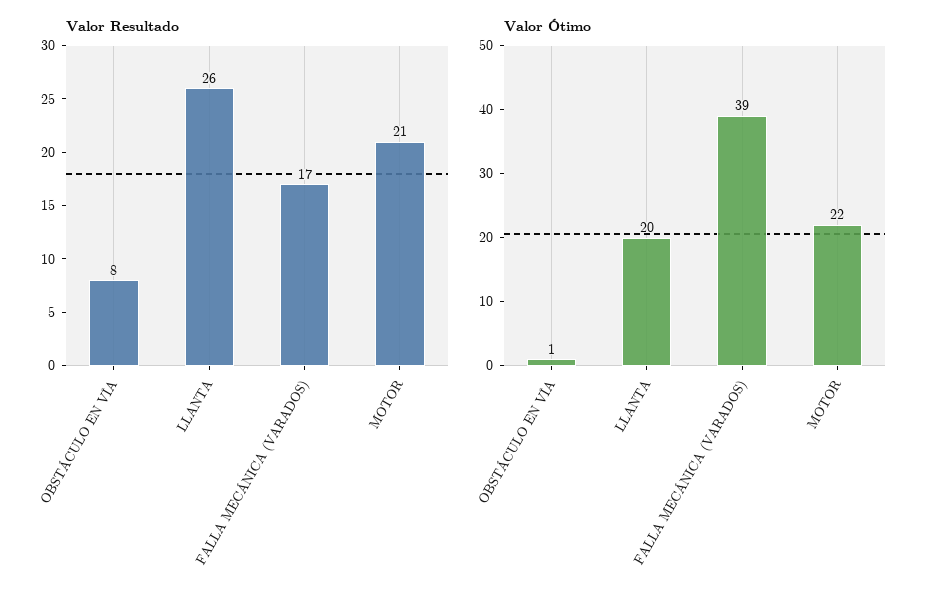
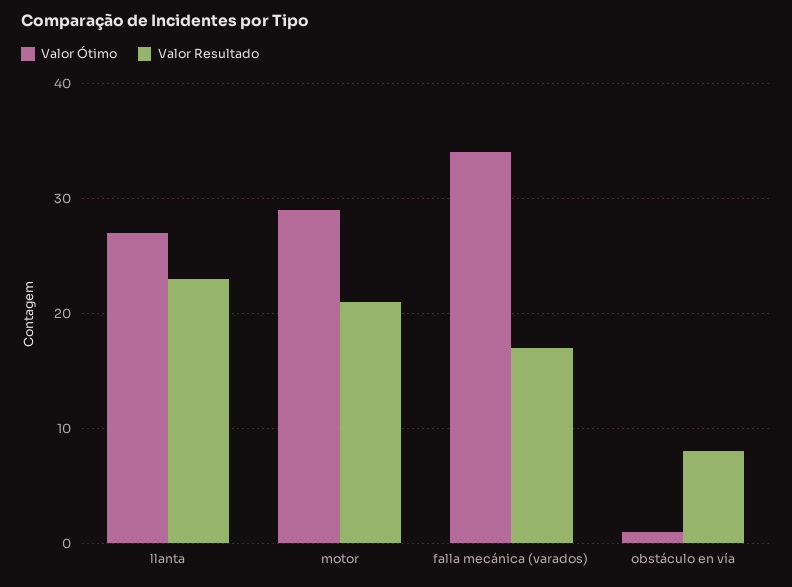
  {
    "Valor Resultado": {
      "OBSTÁCULO EN VÍA": 8,
-     "LLANTA": 26,
+     "LLANTA": 23,
      "FALLA MECÁNICA (VARADOS)": 17,
      "MOTOR": 21
    },
    "Valor Ótimo": {
      "OBSTÁCULO EN VÍA": 1,
-     "LLANTA": 20,
+     "LLANTA": 27,
-     "FALLA MECÁNICA (VARADOS)": 39,
+     "FALLA MECÁNICA (VARADOS)": 34,
-     "MOTOR": 22
+     "MOTOR": 29
    }
  }

